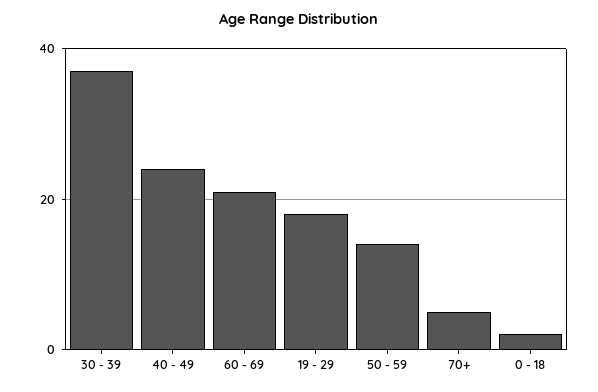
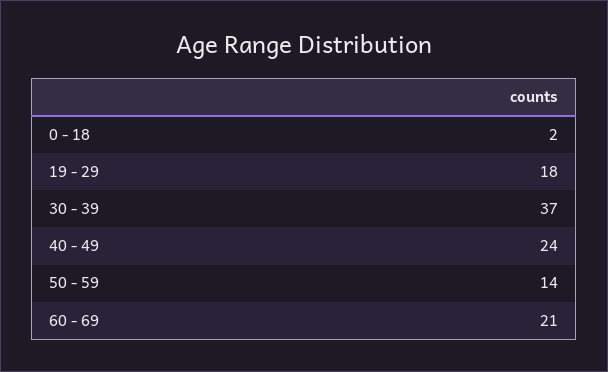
  {
    "30 - 39": 37,
    "40 - 49": 24,
    "60 - 69": 21,
    "19 - 29": 18,
    "50 - 59": 14,
-   "70+": 5,
    "0 - 18": 2
  }

